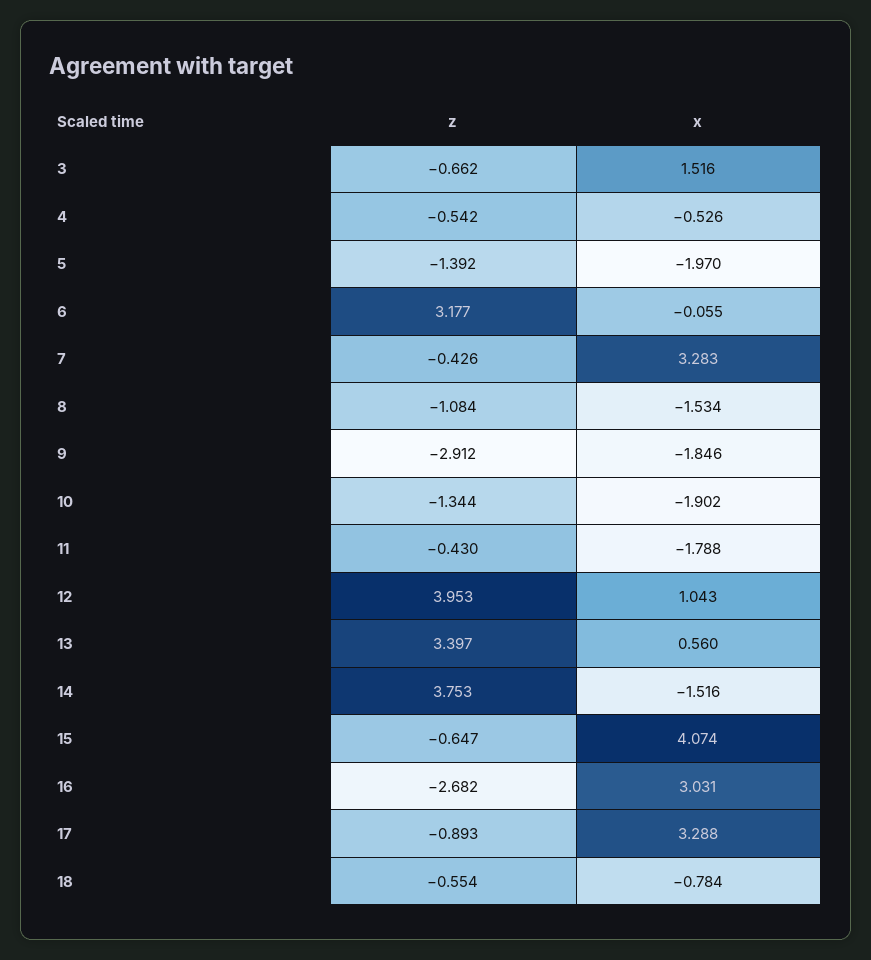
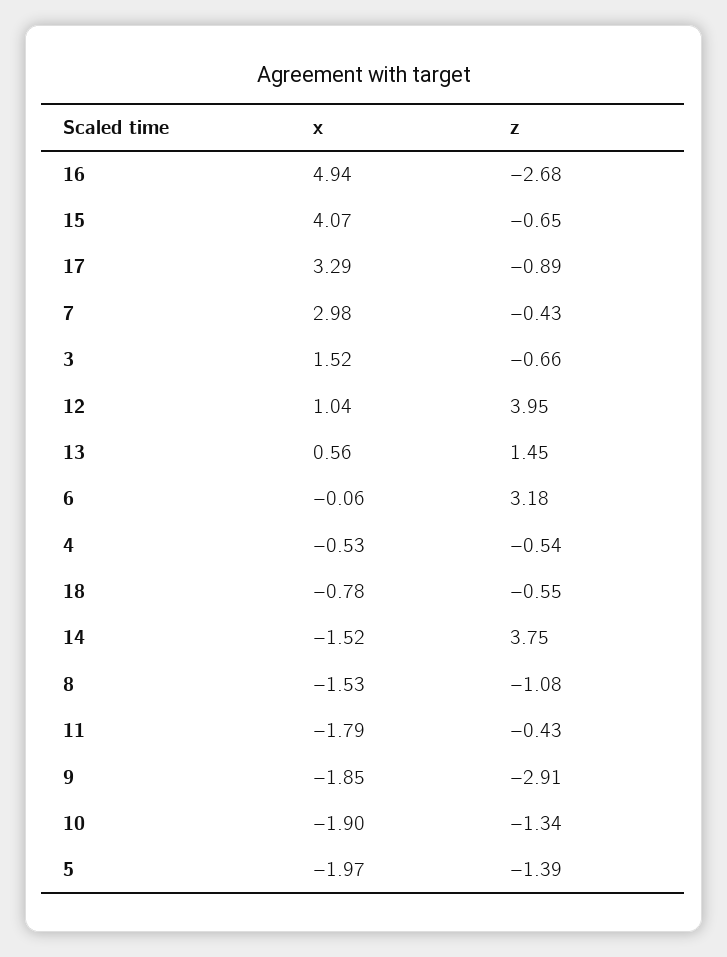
  {
    "z": {
      "3": -0.662,
      "4": -0.542,
      "5": -1.392,
      "6": 3.177,
      "7": -0.426,
      "8": -1.084,
      "9": -2.912,
      "10": -1.344,
      "11": -0.43,
      "12": 3.953,
-     "13": 3.397,
+     "13": 1.45,
      "14": 3.753,
      "15": -0.647,
      "16": -2.682,
      "17": -0.893,
      "18": -0.554
    },
    "x": {
      "3": 1.516,
      "4": -0.526,
      "5": -1.97,
      "6": -0.055,
-     "7": 3.283,
+     "7": 2.98,
      "8": -1.534,
      "9": -1.846,
      "10": -1.902,
      "11": -1.788,
      "12": 1.043,
      "13": 0.56,
      "14": -1.516,
      "15": 4.074,
-     "16": 3.031,
+     "16": 4.94,
      "17": 3.288,
      "18": -0.784
    }
  }

